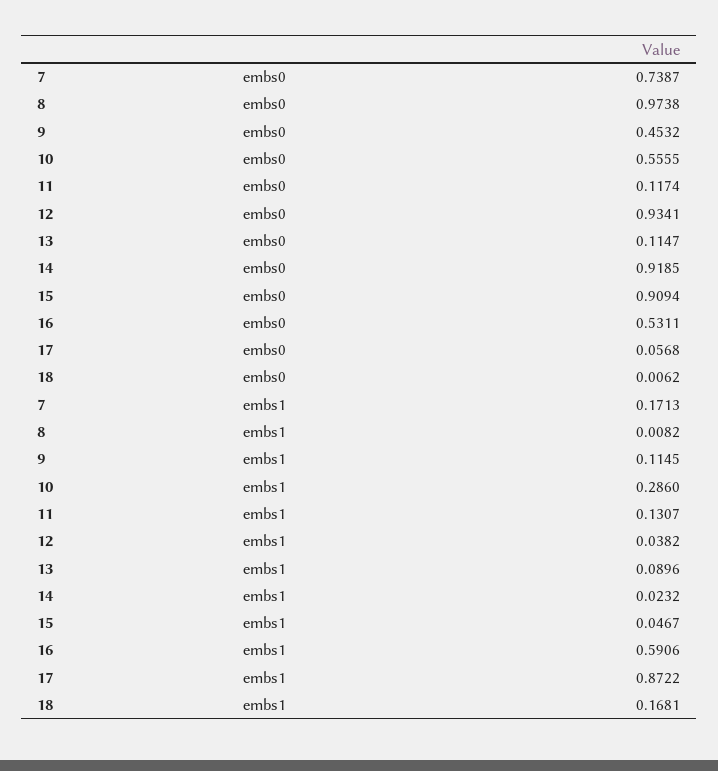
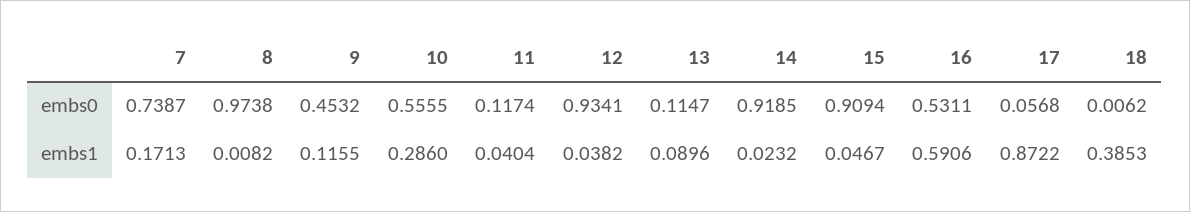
  {
    "7": {
      "embs0": 0.7387,
      "embs1": 0.1713
    },
    "8": {
      "embs0": 0.9738,
      "embs1": 0.0082
    },
    "9": {
      "embs0": 0.4532,
-     "embs1": 0.1145
+     "embs1": 0.1155
    },
    "10": {
      "embs0": 0.5555,
      "embs1": 0.286
    },
    "11": {
      "embs0": 0.1174,
-     "embs1": 0.1307
+     "embs1": 0.0404
    },
    "12": {
      "embs0": 0.9341,
      "embs1": 0.0382
    },
    "13": {
      "embs0": 0.1147,
      "embs1": 0.0896
    },
    "14": {
      "embs0": 0.9185,
      "embs1": 0.0232
    },
    "15": {
      "embs0": 0.9094,
      "embs1": 0.0467
    },
    "16": {
      "embs0": 0.5311,
      "embs1": 0.5906
    },
    "17": {
      "embs0": 0.0568,
      "embs1": 0.8722
    },
    "18": {
      "embs0": 0.0062,
-     "embs1": 0.1681
+     "embs1": 0.3853
    }
  }

